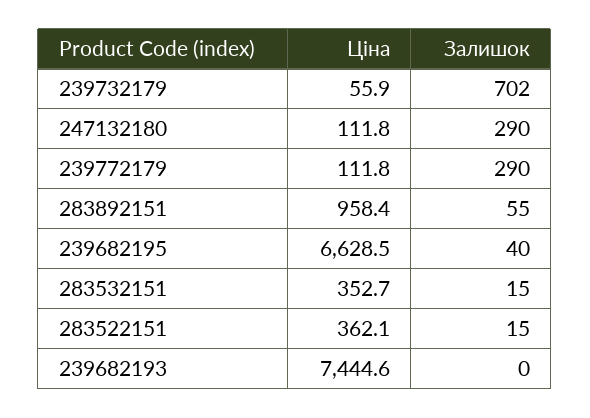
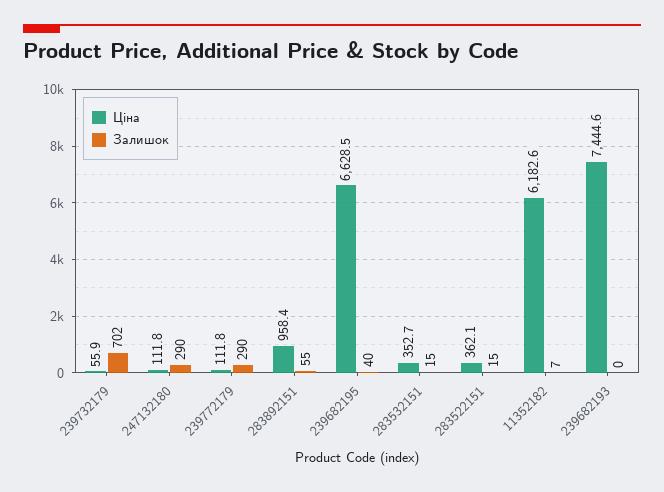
  {
    "Ціна": {
      "239732179": 55.9,
      "247132180": 111.8,
      "239772179": 111.8,
      "283892151": 958.4,
      "239682195": 6628.5,
      "283532151": 352.7,
      "283522151": 362.1,
-     "239682193": 7444.6
+     "239682193": 7444.6,
+     "11352182": 6182.6
    },
    "Залишок": {
      "239732179": 702,
      "247132180": 290,
      "239772179": 290,
      "283892151": 55,
      "239682195": 40,
      "283532151": 15,
      "283522151": 15,
-     "239682193": 0
+     "239682193": 0,
+     "11352182": 7
    }
  }

